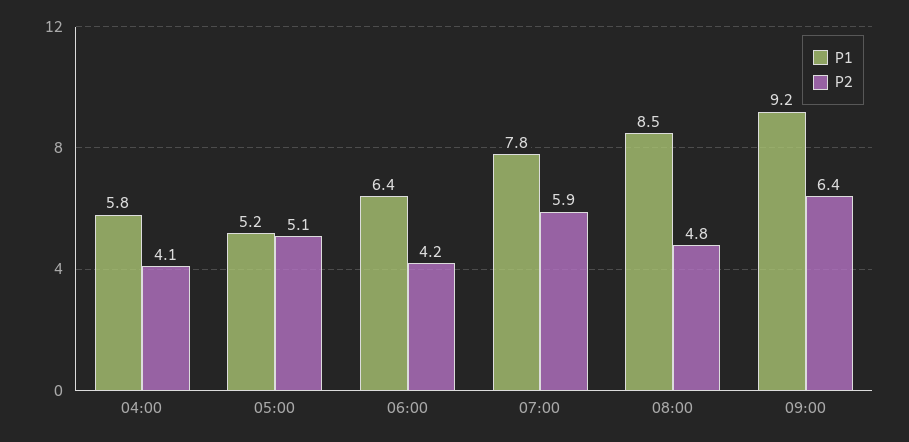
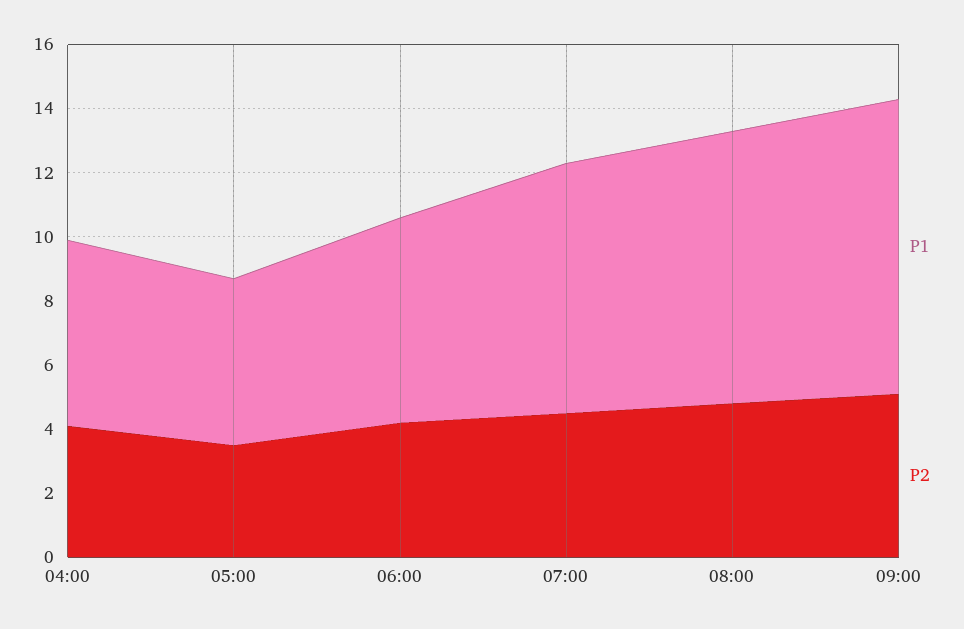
  {
    "P1": {
      "04:00": 5.8,
      "05:00": 5.2,
      "06:00": 6.4,
      "07:00": 7.8,
      "08:00": 8.5,
      "09:00": 9.2
    },
    "P2": {
      "04:00": 4.1,
-     "05:00": 5.1,
+     "05:00": 3.5,
      "06:00": 4.2,
-     "07:00": 5.9,
+     "07:00": 4.5,
      "08:00": 4.8,
-     "09:00": 6.4
+     "09:00": 5
    }
  }

